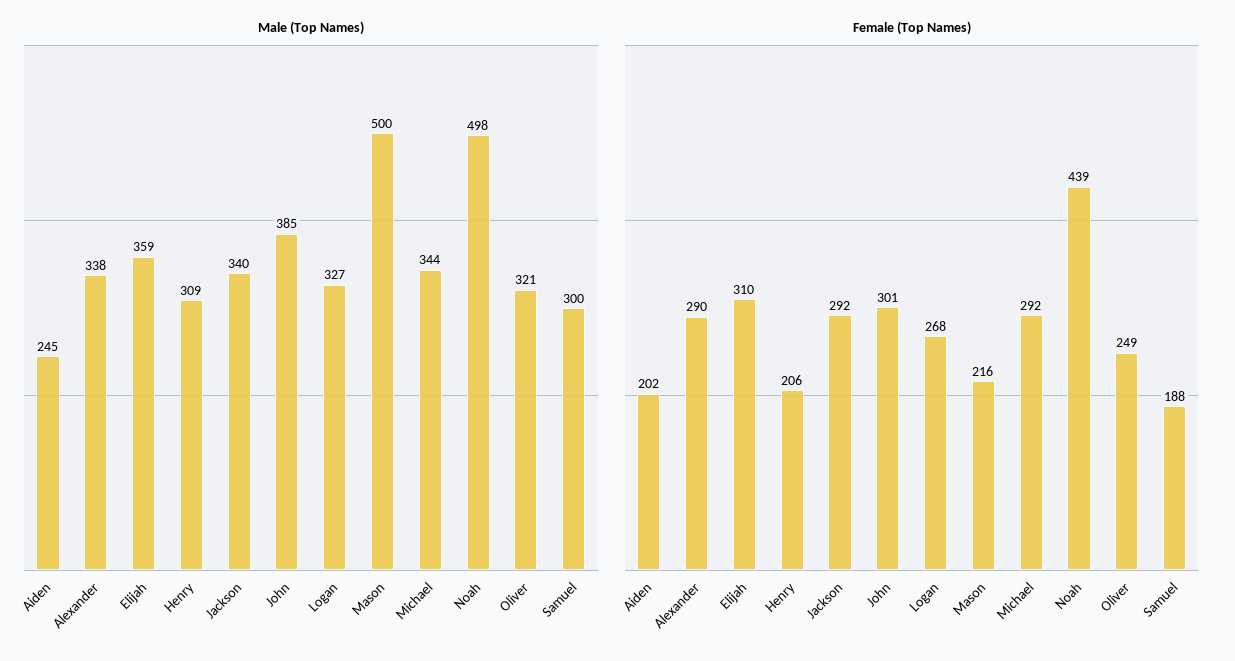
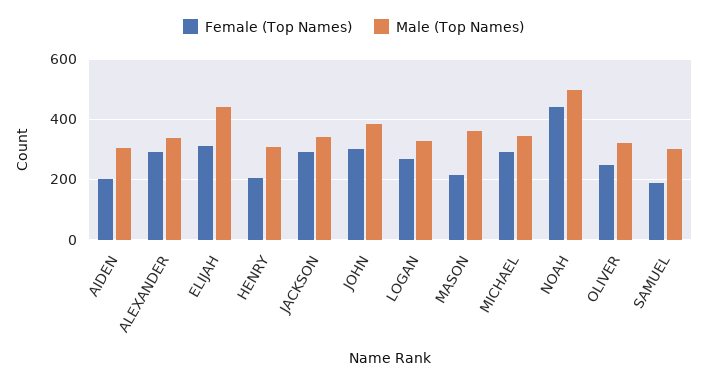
  {
    "Male (Top Names)": {
-     "Aiden": 245,
+     "Aiden": 300,
      "Alexander": 338,
-     "Elijah": 359,
+     "Elijah": 440,
      "Henry": 309,
      "Jackson": 340,
      "John": 385,
      "Logan": 327,
-     "Mason": 500,
+     "Mason": 360,
      "Michael": 344,
      "Noah": 498,
      "Oliver": 321,
      "Samuel": 300
    },
    "Female (Top Names)": {
      "Aiden": 202,
      "Alexander": 290,
      "Elijah": 310,
      "Henry": 206,
      "Jackson": 292,
      "John": 301,
      "Logan": 268,
      "Mason": 216,
      "Michael": 292,
      "Noah": 439,
      "Oliver": 249,
      "Samuel": 188
    }
  }

